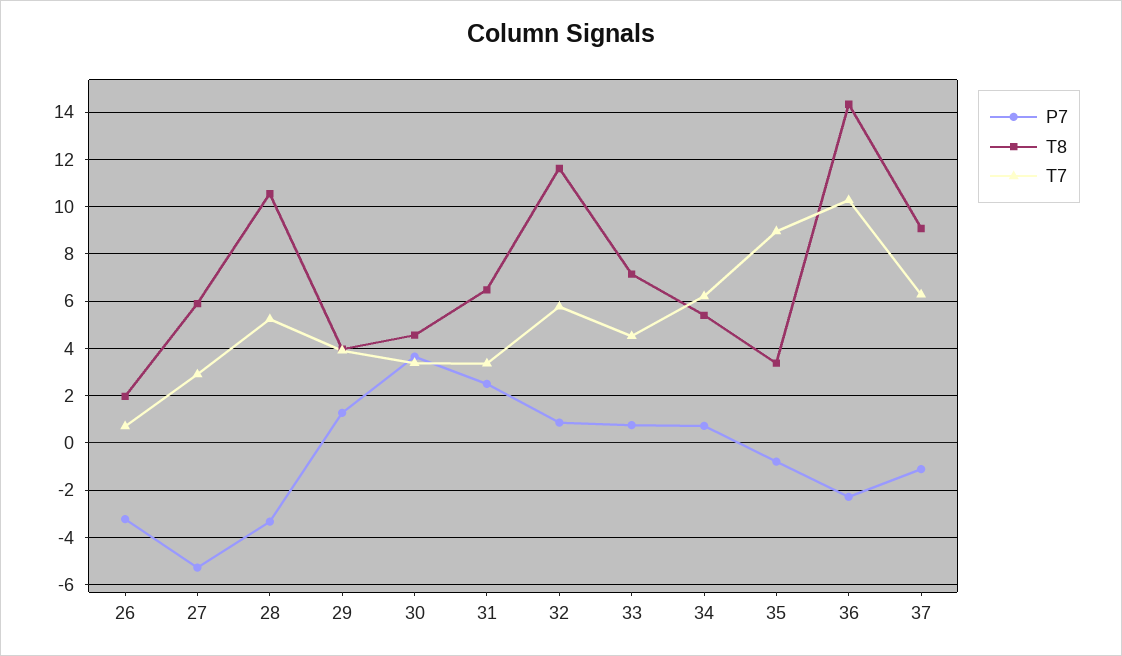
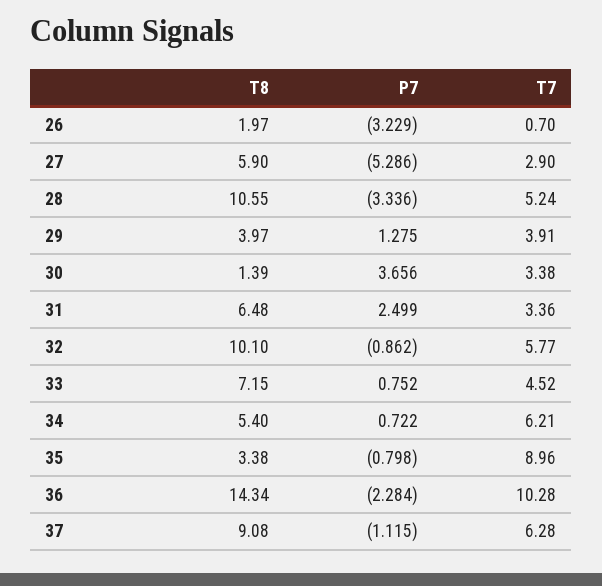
  {
    "P7": {
      "26": -3.229,
      "27": -5.286,
      "28": -3.336,
      "29": 1.275,
      "30": 3.656,
      "31": 2.499,
-     "32": 1,
+     "32": -0.862,
      "33": 0.752,
      "34": 0.722,
      "35": -0.798,
      "36": -2.284,
      "37": -1.115
    },
    "T8": {
      "26": 1.97,
      "27": 5.9,
      "28": 10.55,
      "29": 3.97,
-     "30": 4.5,
+     "30": 1.39,
      "31": 6.48,
-     "32": 11.5,
+     "32": 10.1,
      "33": 7.15,
      "34": 5.4,
      "35": 3.38,
      "36": 14.34,
      "37": 9.08
    },
    "T7": {
      "26": 0.7,
      "27": 2.9,
      "28": 5.24,
      "29": 3.91,
      "30": 3.38,
      "31": 3.36,
      "32": 5.77,
      "33": 4.52,
      "34": 6.21,
      "35": 8.96,
      "36": 10.28,
      "37": 6.28
    }
  }

